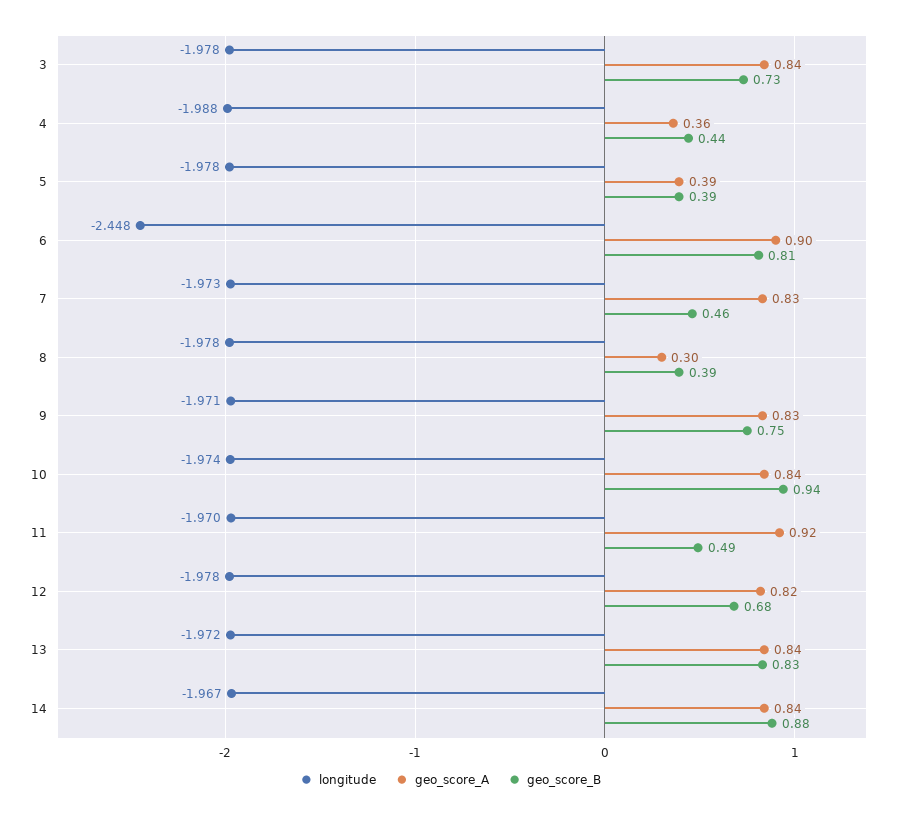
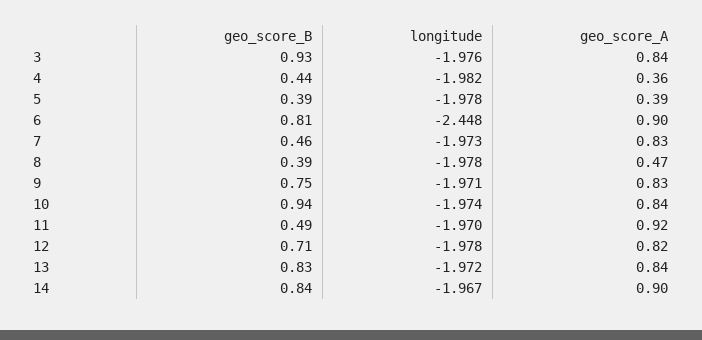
  {
    "longitude": {
-     "3": -1.978,
+     "3": -1.976,
-     "4": -1.988,
+     "4": -1.982,
      "5": -1.978,
      "6": -2.448,
      "7": -1.973,
      "8": -1.978,
      "9": -1.971,
      "10": -1.974,
      "11": -1.97,
      "12": -1.978,
      "13": -1.972,
      "14": -1.967
    },
    "geo_score_A": {
      "3": 0.84,
      "4": 0.36,
      "5": 0.39,
      "6": 0.9,
      "7": 0.83,
-     "8": 0.3,
+     "8": 0.47,
      "9": 0.83,
      "10": 0.84,
      "11": 0.92,
      "12": 0.82,
      "13": 0.84,
-     "14": 0.84
+     "14": 0.9
    },
    "geo_score_B": {
-     "3": 0.73,
+     "3": 0.93,
      "4": 0.44,
      "5": 0.39,
      "6": 0.81,
      "7": 0.46,
      "8": 0.39,
      "9": 0.75,
      "10": 0.94,
      "11": 0.49,
-     "12": 0.68,
+     "12": 0.71,
      "13": 0.83,
-     "14": 0.88
+     "14": 0.84
    }
  }

